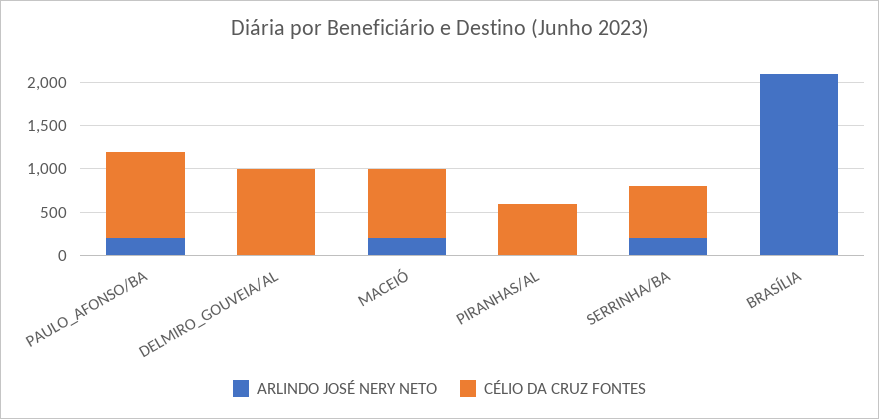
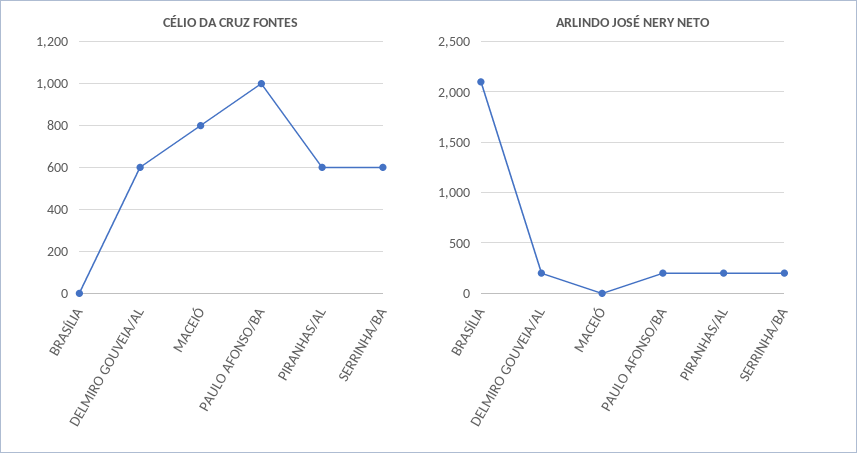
  {
    "ARLINDO JOSÉ NERY NETO": {
      "PAULO_AFONSO/BA": 200,
-     "DELMIRO_GOUVEIA/AL": 0,
+     "DELMIRO_GOUVEIA/AL": 200,
-     "MACEIÓ": 200,
+     "MACEIÓ": 0,
-     "PIRANHAS/AL": 0,
+     "PIRANHAS/AL": 200,
      "SERRINHA/BA": 200,
      "BRASÍLIA": 2100
    },
    "CÉLIO DA CRUZ FONTES": {
      "PAULO_AFONSO/BA": 1000,
-     "DELMIRO_GOUVEIA/AL": 1000,
+     "DELMIRO_GOUVEIA/AL": 600,
      "MACEIÓ": 800,
      "PIRANHAS/AL": 600,
      "SERRINHA/BA": 600,
      "BRASÍLIA": 0
    }
  }

